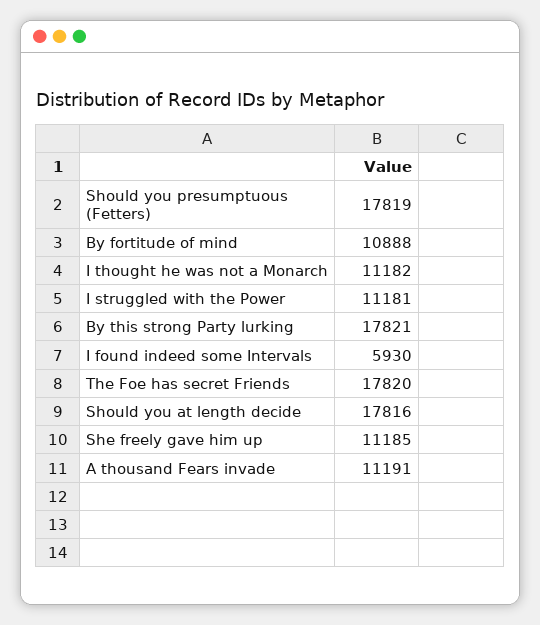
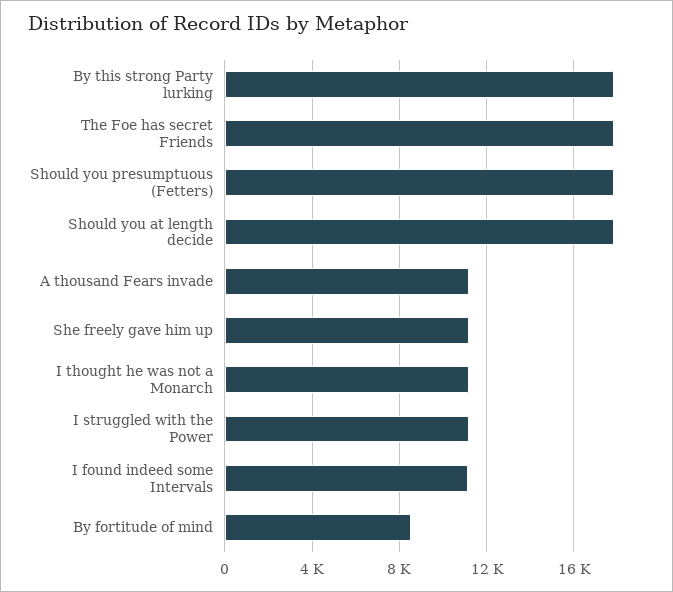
  {
    "Should you presumptuous (Fetters)": 17819,
-   "By fortitude of mind": 10888,
+   "By fortitude of mind": 8500,
    "I thought he was not a Monarch": 11182,
    "I struggled with the Power": 11181,
    "By this strong Party lurking": 17821,
-   "I found indeed some Intervals": 5930,
+   "I found indeed some Intervals": 11000,
    "The Foe has secret Friends": 17820,
    "Should you at length decide": 17816,
    "She freely gave him up": 11185,
    "A thousand Fears invade": 11191
  }

